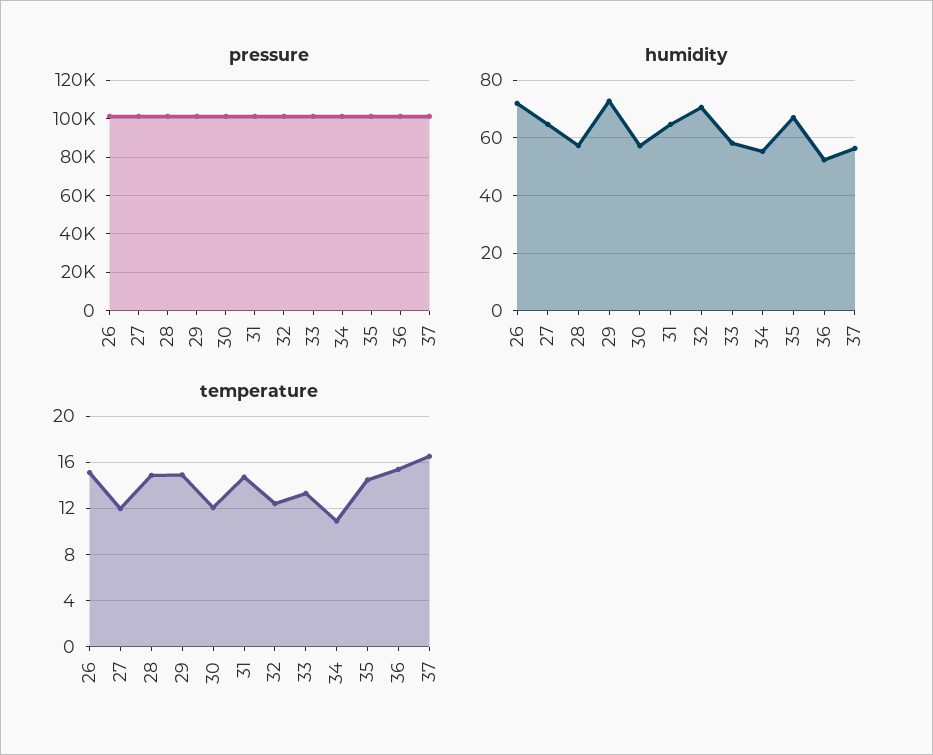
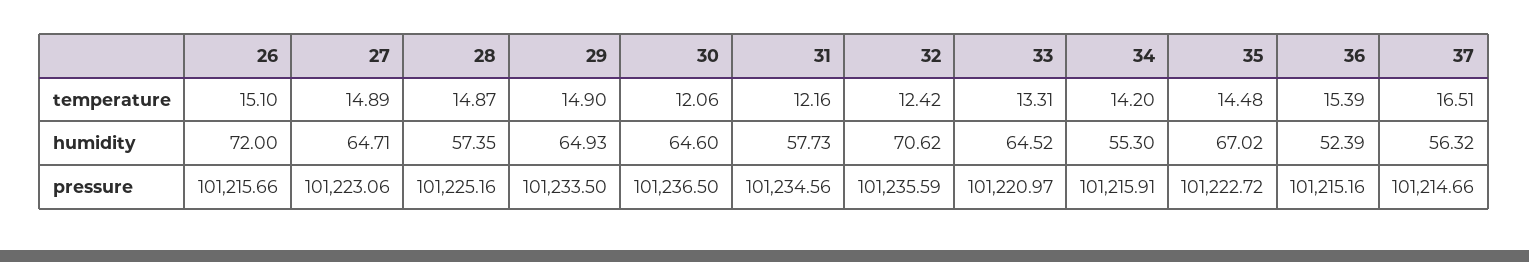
  {
    "pressure": {
      "26": 101215.66,
      "27": 101223.06,
      "28": 101225.16,
      "29": 101233.5,
      "30": 101236.5,
      "31": 101234.56,
      "32": 101235.59,
      "33": 101220.97,
      "34": 101215.91,
      "35": 101222.72,
      "36": 101215.16,
      "37": 101214.66
    },
    "humidity": {
      "26": 72,
      "27": 64.71,
      "28": 57.35,
-     "29": 72.5,
+     "29": 64.93,
-     "30": 57.5,
+     "30": 64.6,
-     "31": 65,
+     "31": 57.73,
      "32": 70.62,
-     "33": 57.5,
+     "33": 64.52,
      "34": 55.3,
      "35": 67.02,
      "36": 52.39,
      "37": 56.32
    },
    "temperature": {
      "26": 15.1,
-     "27": 12,
+     "27": 14.89,
      "28": 14.87,
      "29": 14.9,
      "30": 12.06,
-     "31": 15,
+     "31": 12.16,
      "32": 12.42,
      "33": 13.31,
-     "34": 11,
+     "34": 14.2,
      "35": 14.48,
      "36": 15.39,
      "37": 16.51
    }
  }

